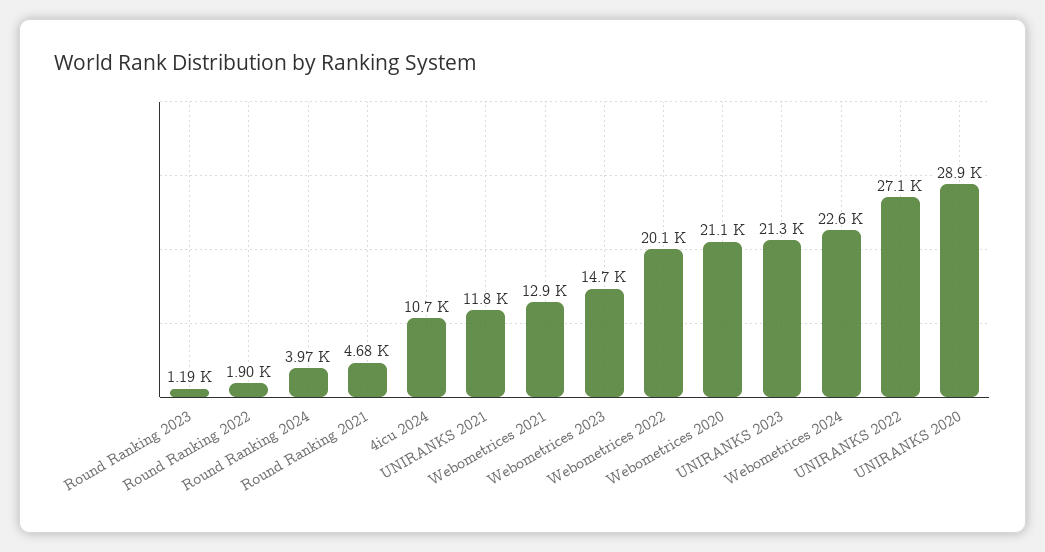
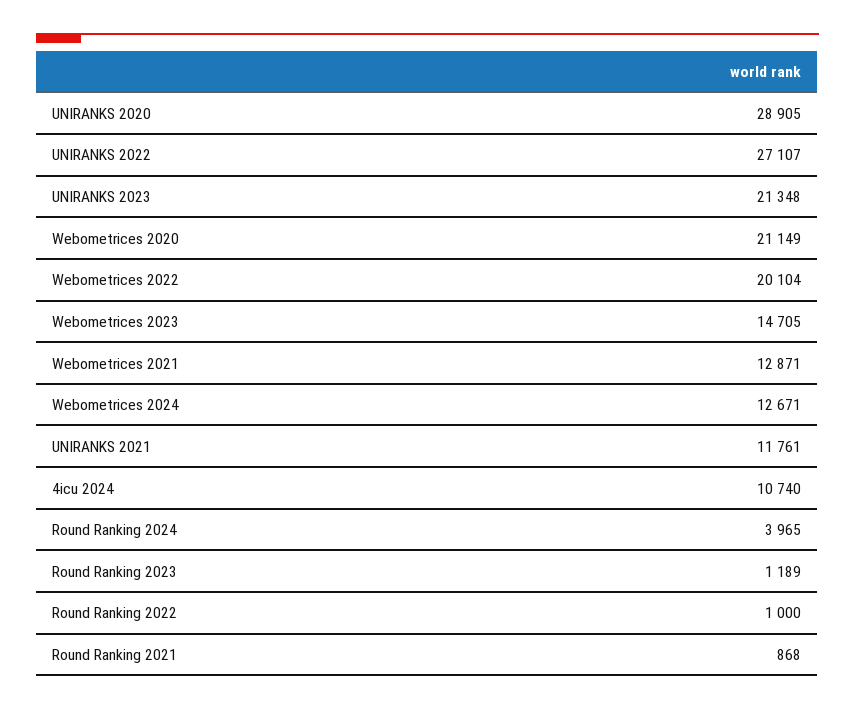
  {
    "Round Ranking 2023": 1189,
-   "Round Ranking 2022": 1900,
+   "Round Ranking 2022": 1000,
    "Round Ranking 2024": 3965,
-   "Round Ranking 2021": 4680,
+   "Round Ranking 2021": 868,
    "4icu 2024": 10740,
    "UNIRANKS 2021": 11761,
    "Webometrices 2021": 12871,
    "Webometrices 2023": 14705,
    "Webometrices 2022": 20104,
    "Webometrices 2020": 21149,
    "UNIRANKS 2023": 21348,
-   "Webometrices 2024": 22600,
+   "Webometrices 2024": 12671,
    "UNIRANKS 2022": 27107,
    "UNIRANKS 2020": 28905
  }

